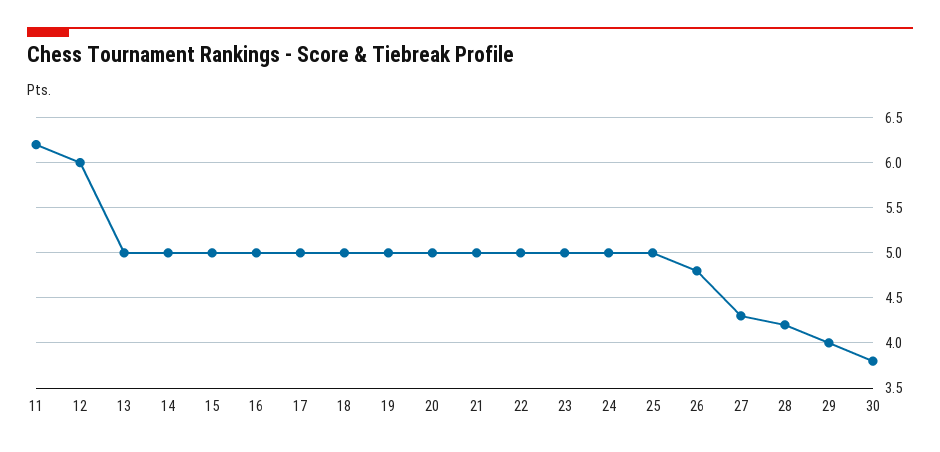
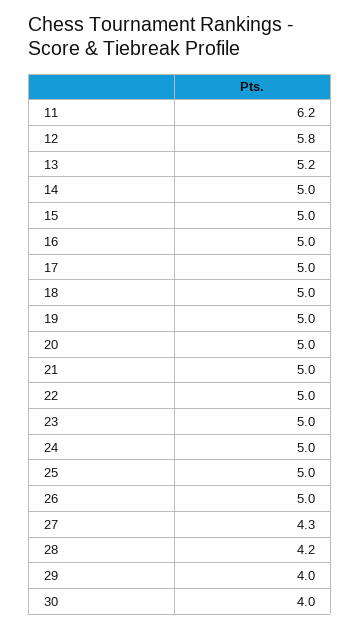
  {
    "11": 6.2,
-   "12": 6,
+   "12": 5.8,
-   "13": 5,
+   "13": 5.2,
    "14": 5,
    "15": 5,
    "16": 5,
    "17": 5,
    "18": 5,
    "19": 5,
    "20": 5,
    "21": 5,
    "22": 5,
    "23": 5,
    "24": 5,
    "25": 5,
-   "26": 4.8,
+   "26": 5,
    "27": 4.3,
    "28": 4.2,
    "29": 4,
-   "30": 3.8
+   "30": 4
  }

